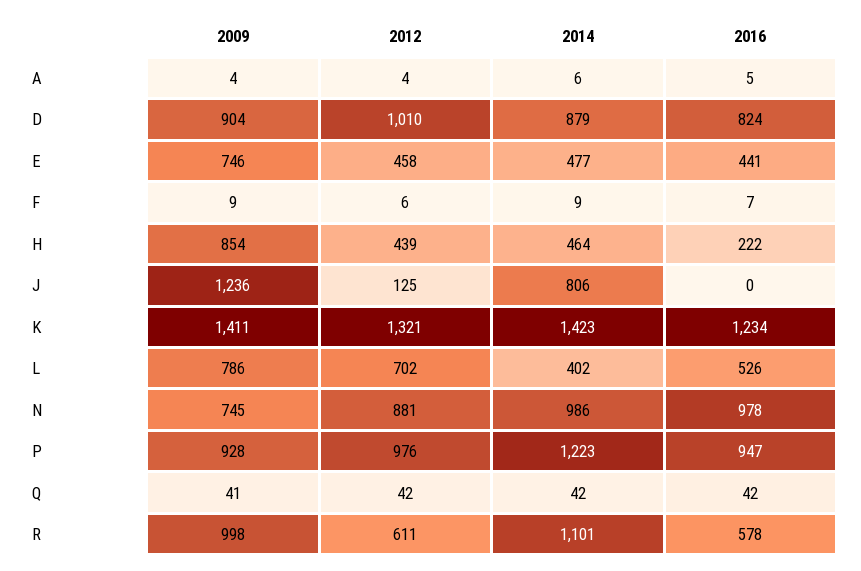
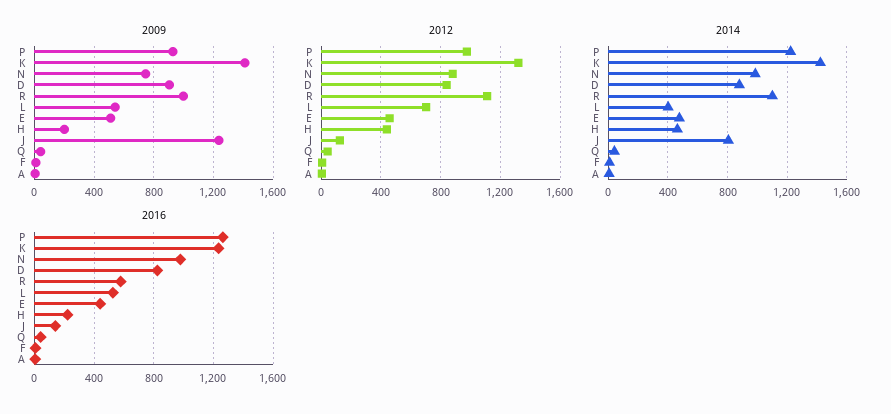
  {
    "2009": {
      "A": 4,
      "D": 904,
-     "E": 746,
+     "E": 500,
      "F": 9,
-     "H": 854,
+     "H": 200,
      "J": 1236,
      "K": 1411,
-     "L": 786,
+     "L": 550,
      "N": 745,
      "P": 928,
      "Q": 41,
      "R": 998
    },
    "2012": {
      "A": 4,
-     "D": 1010,
+     "D": 850,
      "E": 458,
      "F": 6,
      "H": 439,
      "J": 125,
      "K": 1321,
      "L": 702,
      "N": 881,
      "P": 976,
      "Q": 42,
-     "R": 611
+     "R": 1100
    },
    "2014": {
      "A": 6,
      "D": 879,
      "E": 477,
      "F": 9,
      "H": 464,
      "J": 806,
      "K": 1423,
      "L": 402,
      "N": 986,
      "P": 1223,
      "Q": 42,
      "R": 1101
    },
    "2016": {
      "A": 5,
      "D": 824,
      "E": 441,
      "F": 7,
      "H": 222,
-     "J": 0,
+     "J": 150,
      "K": 1234,
      "L": 526,
      "N": 978,
-     "P": 947,
+     "P": 1250,
      "Q": 42,
      "R": 578
    }
  }

